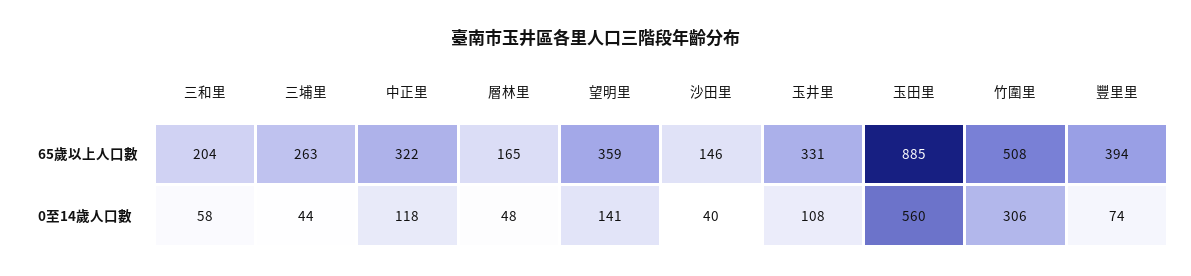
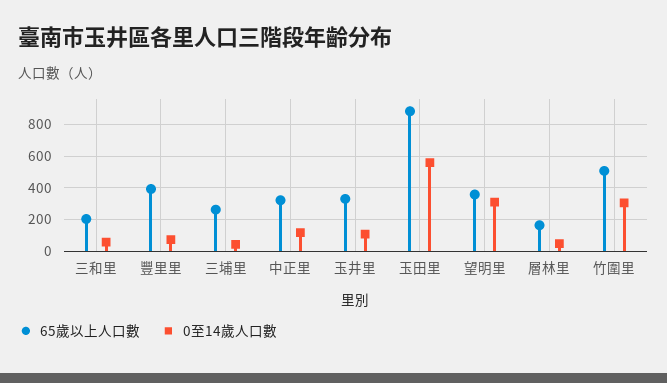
  {
    "65歲以上人口數": {
      "三和里": 204,
      "三埔里": 263,
      "中正里": 322,
      "層林里": 165,
      "望明里": 359,
-     "沙田里": 146,
      "玉井里": 331,
      "玉田里": 885,
      "竹圍里": 508,
      "豐里里": 394
    },
    "0至14歲人口數": {
      "三和里": 58,
      "三埔里": 44,
      "中正里": 118,
      "層林里": 48,
-     "望明里": 141,
+     "望明里": 300,
-     "沙田里": 40,
      "玉井里": 108,
      "玉田里": 560,
      "竹圍里": 306,
      "豐里里": 74
    }
  }

